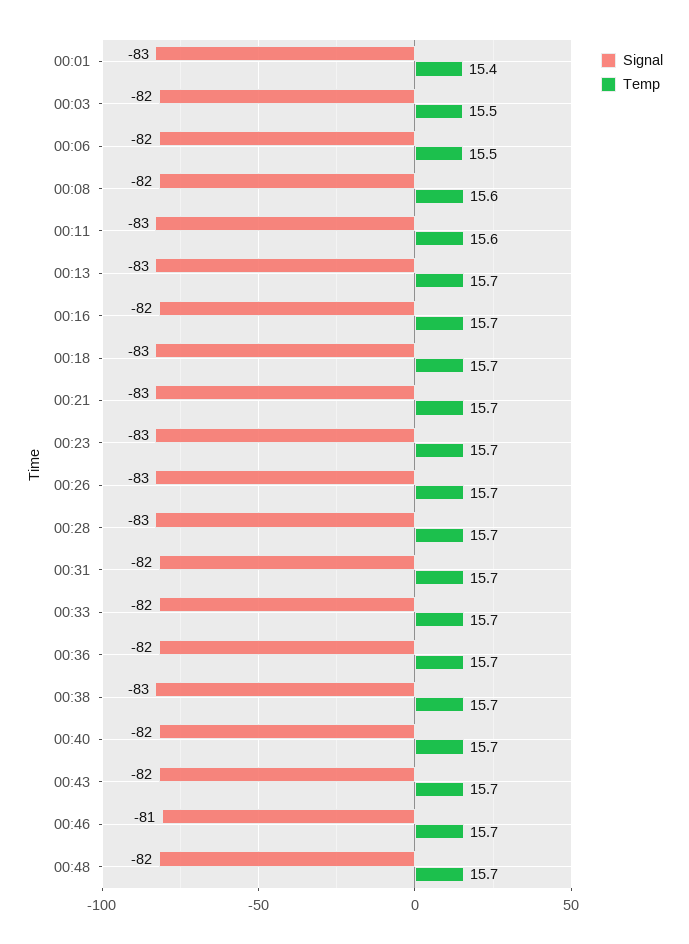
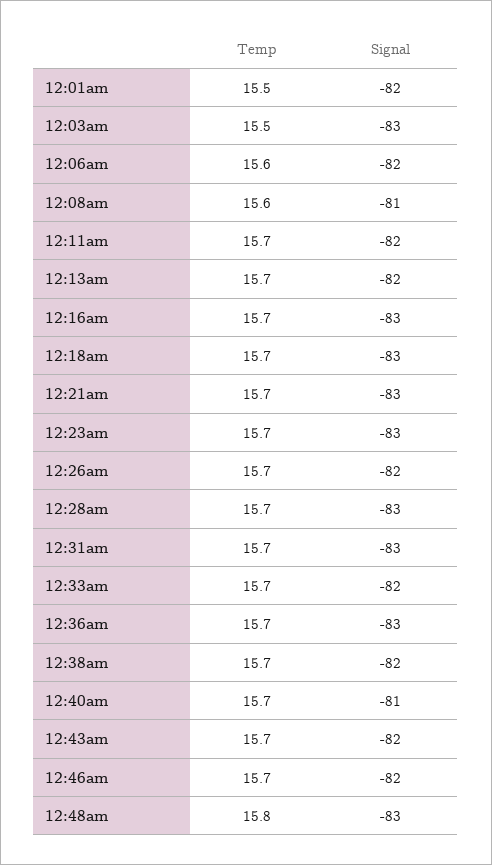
  {
    "Signal": {
-     "00:01": -83,
+     "00:01": -82,
-     "00:03": -82,
+     "00:03": -83,
      "00:06": -82,
-     "00:08": -82,
+     "00:08": -81,
-     "00:11": -83,
+     "00:11": -82,
-     "00:13": -83,
+     "00:13": -82,
-     "00:16": -82,
+     "00:16": -83,
      "00:18": -83,
      "00:21": -83,
      "00:23": -83,
-     "00:26": -83,
+     "00:26": -82,
      "00:28": -83,
-     "00:31": -82,
+     "00:31": -83,
      "00:33": -82,
-     "00:36": -82,
+     "00:36": -83,
-     "00:38": -83,
+     "00:38": -82,
-     "00:40": -82,
+     "00:40": -81,
      "00:43": -82,
-     "00:46": -81,
+     "00:46": -82,
-     "00:48": -82
+     "00:48": -83
    },
    "Temp": {
-     "00:01": 15.4,
+     "00:01": 15.5,
      "00:03": 15.5,
-     "00:06": 15.5,
+     "00:06": 15.6,
      "00:08": 15.6,
-     "00:11": 15.6,
+     "00:11": 15.7,
      "00:13": 15.7,
      "00:16": 15.7,
      "00:18": 15.7,
      "00:21": 15.7,
      "00:23": 15.7,
      "00:26": 15.7,
      "00:28": 15.7,
      "00:31": 15.7,
      "00:33": 15.7,
      "00:36": 15.7,
      "00:38": 15.7,
      "00:40": 15.7,
      "00:43": 15.7,
      "00:46": 15.7,
-     "00:48": 15.7
+     "00:48": 15.8
    }
  }

